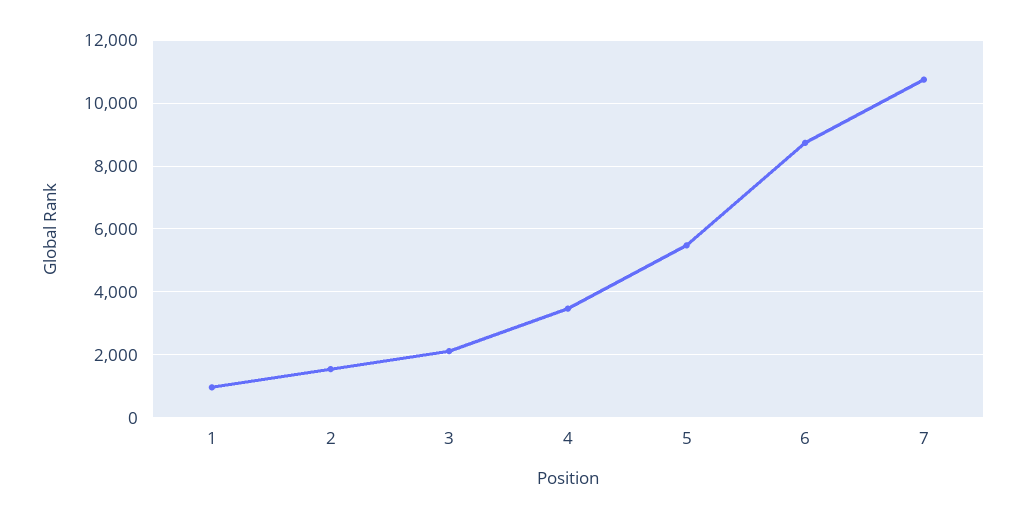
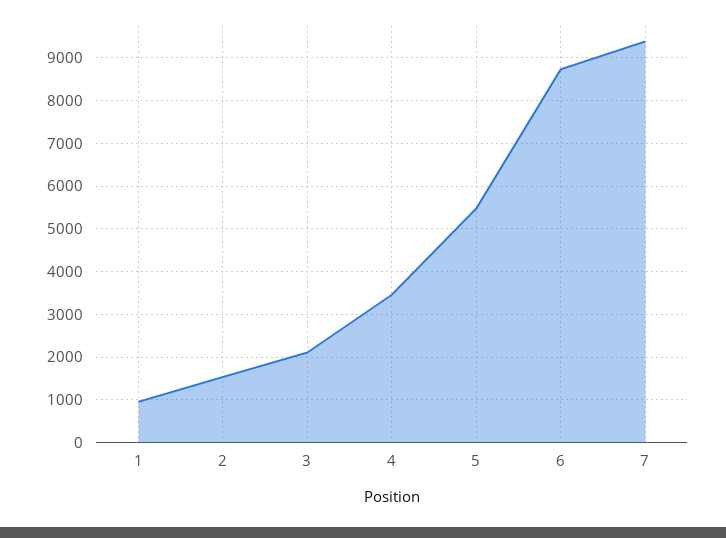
  {
    "1": 1000,
    "2": 1600,
    "3": 2200,
    "4": 3400,
    "5": 5400,
    "6": 8800,
-   "7": 10800
+   "7": 9400
  }

